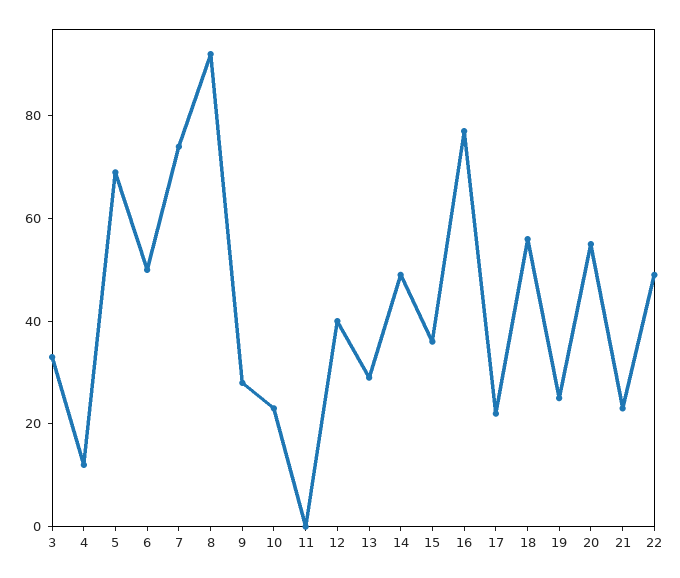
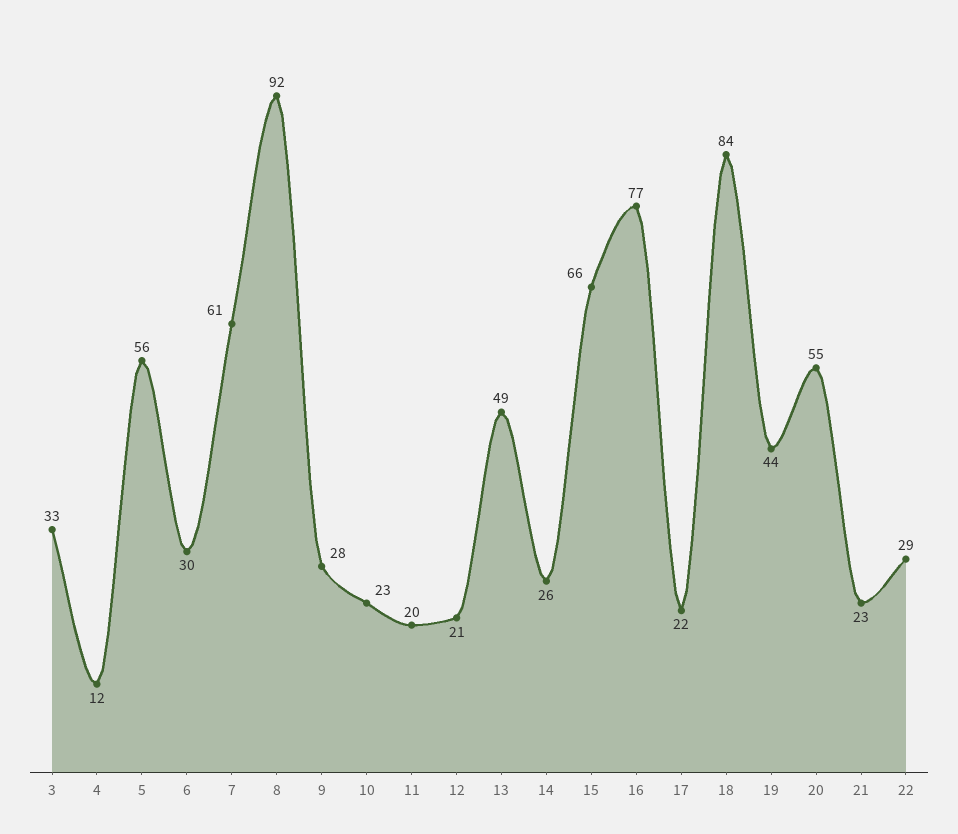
  {
    "3": 33,
    "4": 12,
-   "5": 70,
+   "5": 56,
-   "6": 50,
+   "6": 30,
-   "7": 75,
+   "7": 61,
    "8": 92,
    "9": 28,
    "10": 23,
-   "11": 0,
+   "11": 20,
-   "12": 40,
+   "12": 21,
-   "13": 30,
+   "13": 49,
-   "14": 50,
+   "14": 26,
-   "15": 35,
+   "15": 66,
    "16": 77,
    "17": 22,
-   "18": 55,
+   "18": 84,
-   "19": 25,
+   "19": 44,
    "20": 55,
    "21": 23,
-   "22": 50
+   "22": 29
  }

